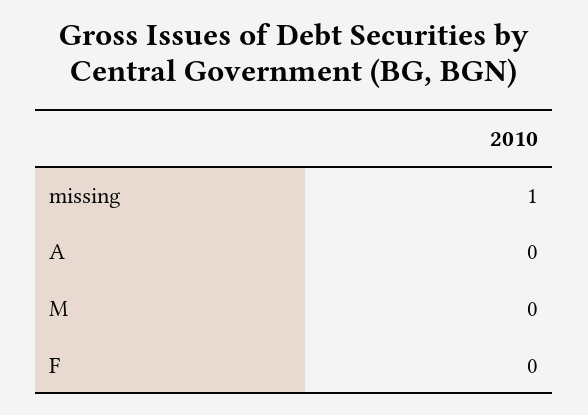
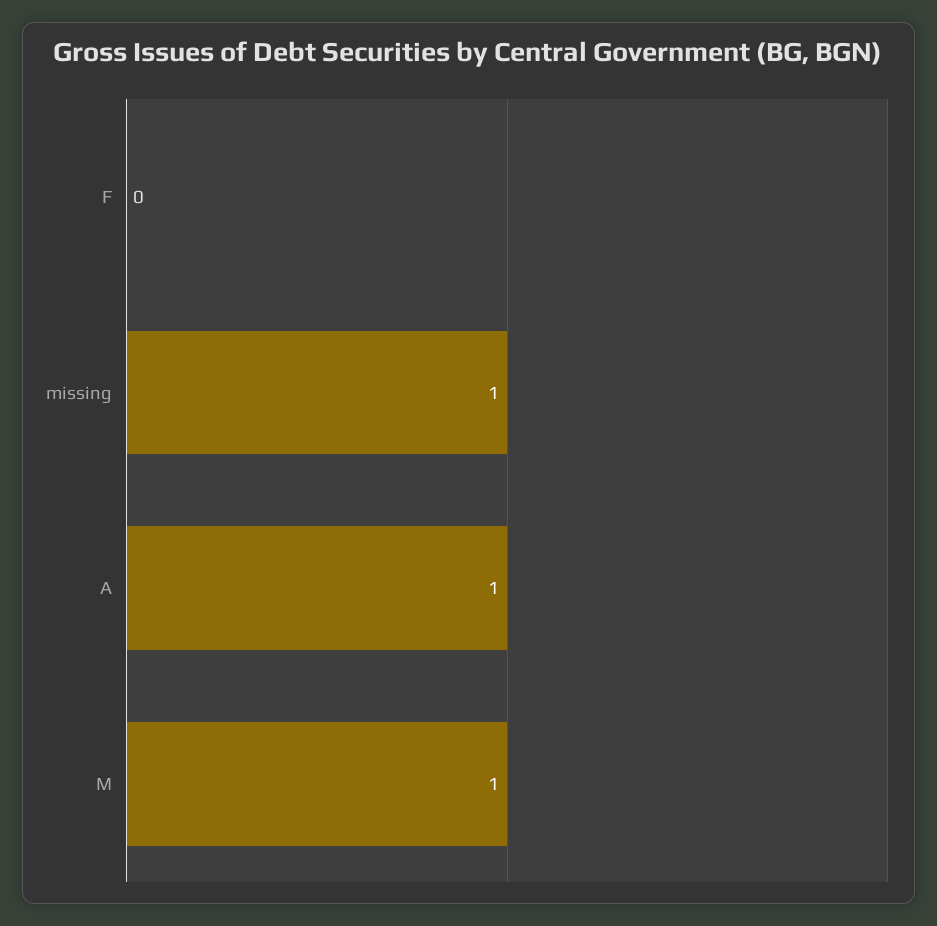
  {
    "missing": 1,
-   "A": 0,
+   "A": 1,
-   "M": 0,
+   "M": 1,
    "F": 0
  }

